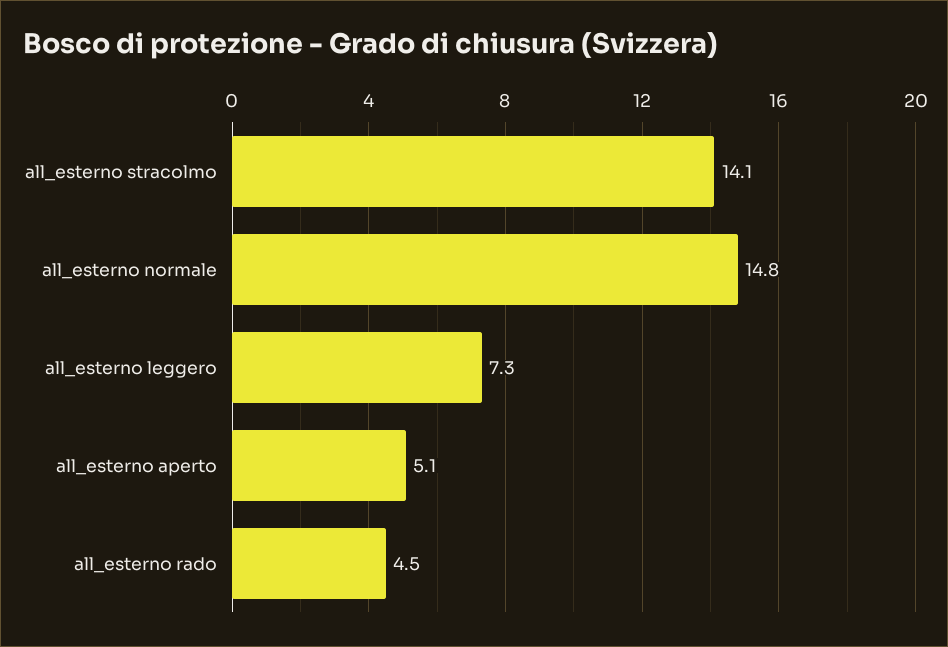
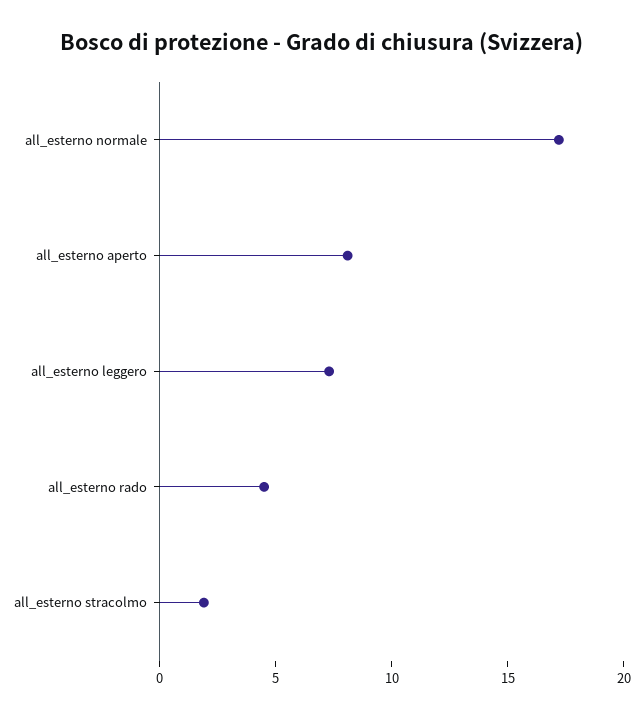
  {
-   "all_esterno stracolmo": 14.1,
+   "all_esterno stracolmo": 2,
-   "all_esterno normale": 14.8,
+   "all_esterno normale": 17,
    "all_esterno leggero": 7.3,
-   "all_esterno aperto": 5.1,
+   "all_esterno aperto": 8,
    "all_esterno rado": 4.5
  }

